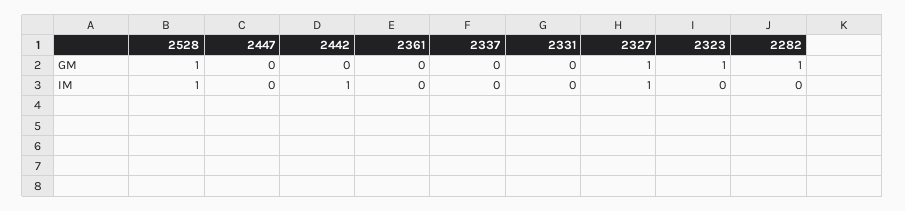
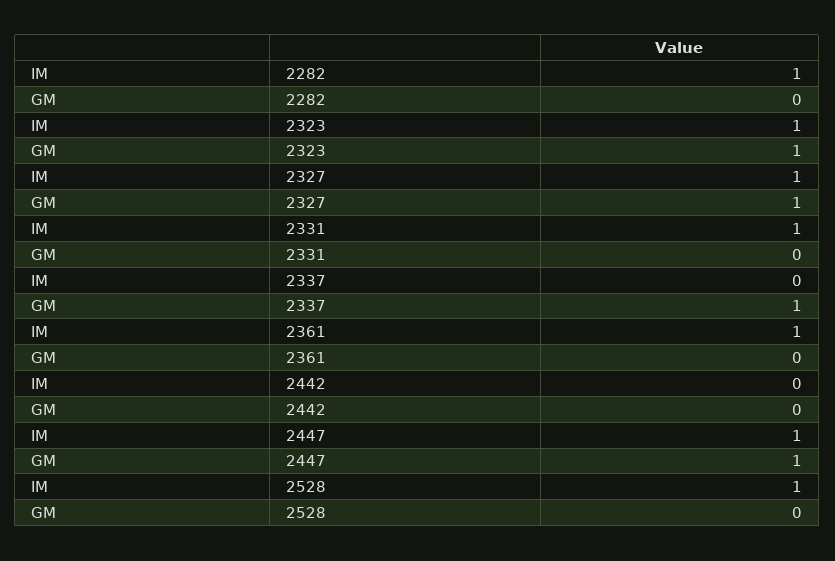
  {
    "2528": {
-     "GM": 1,
+     "GM": 0,
      "IM": 1
    },
    "2447": {
-     "GM": 0,
+     "GM": 1,
-     "IM": 0
+     "IM": 1
    },
    "2442": {
      "GM": 0,
-     "IM": 1
+     "IM": 0
    },
    "2361": {
      "GM": 0,
-     "IM": 0
+     "IM": 1
    },
    "2337": {
-     "GM": 0,
+     "GM": 1,
      "IM": 0
    },
    "2331": {
      "GM": 0,
-     "IM": 0
+     "IM": 1
    },
    "2327": {
      "GM": 1,
      "IM": 1
    },
    "2323": {
      "GM": 1,
-     "IM": 0
+     "IM": 1
    },
    "2282": {
-     "GM": 1,
+     "GM": 0,
-     "IM": 0
+     "IM": 1
    }
  }

